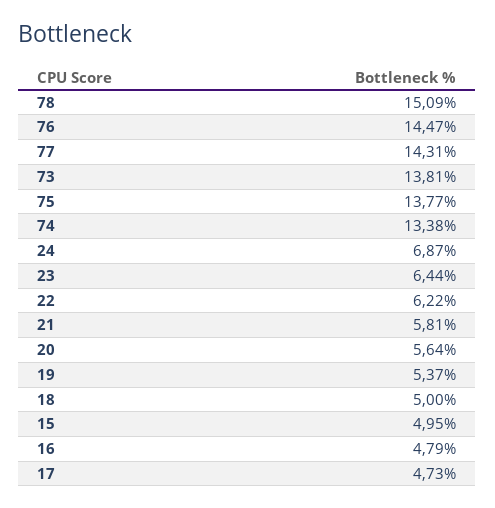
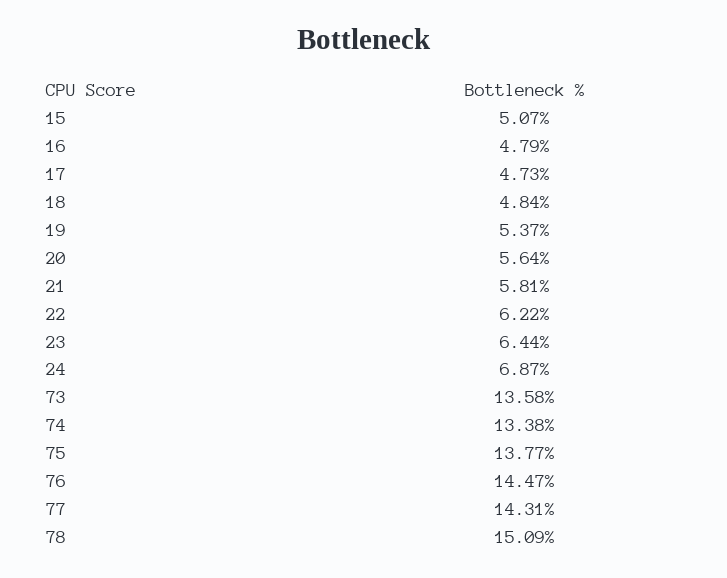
  {
    "78": 15.09,
    "76": 14.47,
    "77": 14.31,
-   "73": 13.81,
+   "73": 13.58,
    "75": 13.77,
    "74": 13.38,
    "24": 6.87,
    "23": 6.44,
    "22": 6.22,
    "21": 5.81,
    "20": 5.64,
    "19": 5.37,
-   "18": 5,
+   "18": 4.84,
-   "15": 4.95,
+   "15": 5.07,
    "16": 4.79,
    "17": 4.73
  }

